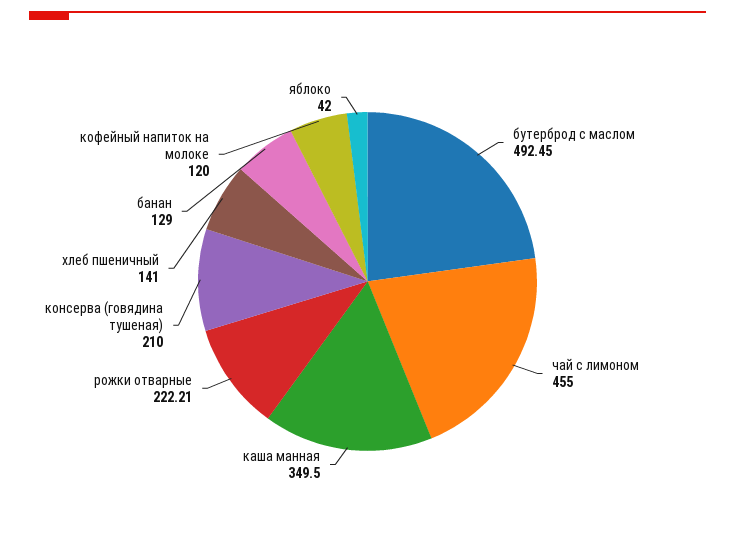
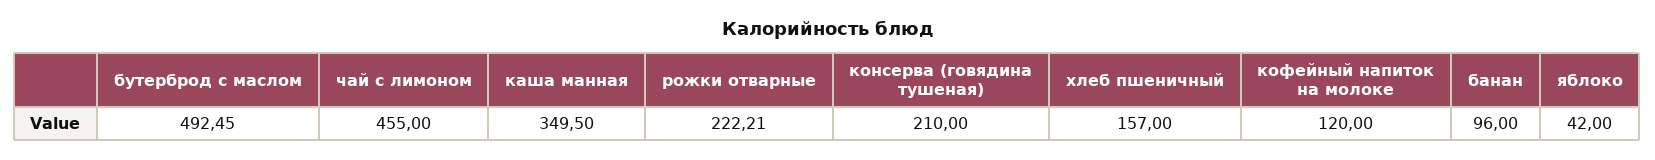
  {
    "бутерброд с маслом": 492.45,
    "чай с лимоном": 455,
    "каша манная": 349.5,
    "рожки отварные": 222.21,
    "консерва (говядина тушеная)": 210,
-   "хлеб пшеничный": 141,
+   "хлеб пшеничный": 157,
-   "банан": 129,
+   "банан": 96,
    "кофейный напиток на молоке": 120,
    "яблоко": 42
  }

